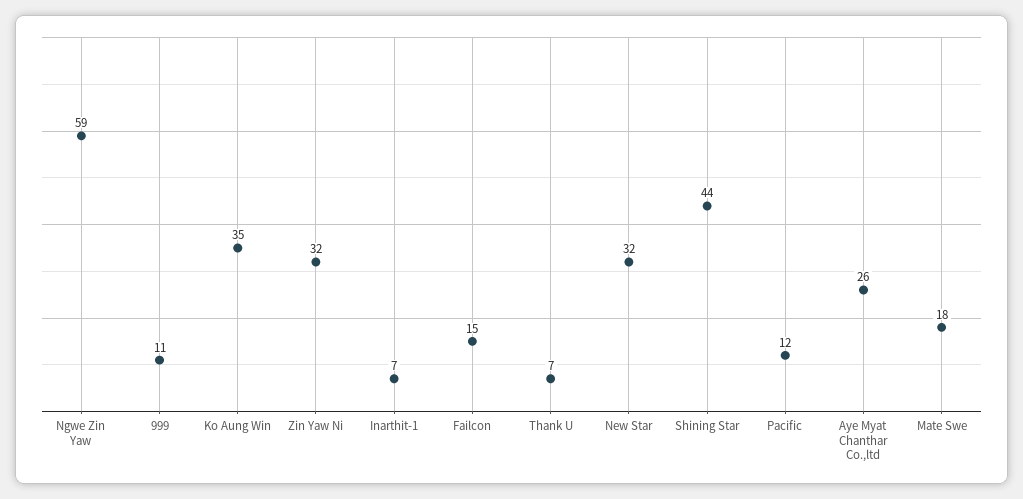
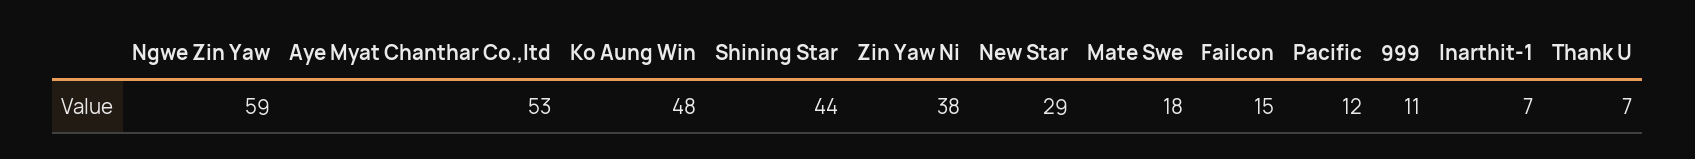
  {
    "Ngwe Zin Yaw": 59,
    "999": 11,
-   "Ko Aung Win": 35,
+   "Ko Aung Win": 48,
-   "Zin Yaw Ni": 32,
+   "Zin Yaw Ni": 38,
    "Inarthit-1": 7,
    "Failcon": 15,
    "Thank U": 7,
-   "New Star": 32,
+   "New Star": 29,
    "Shining Star": 44,
    "Pacific": 12,
-   "Aye Myat Chanthar Co.,ltd": 26,
+   "Aye Myat Chanthar Co.,ltd": 53,
    "Mate Swe": 18
  }

